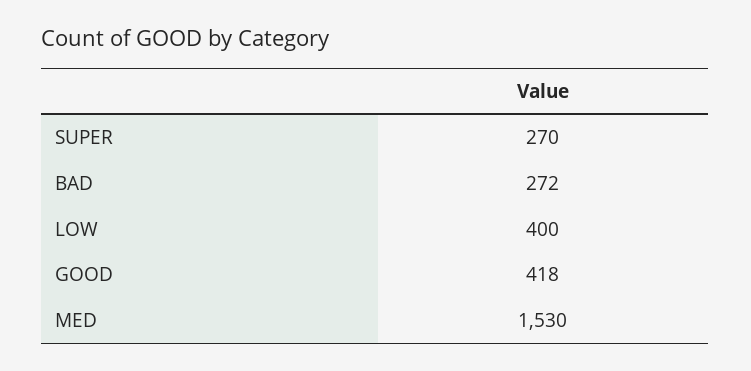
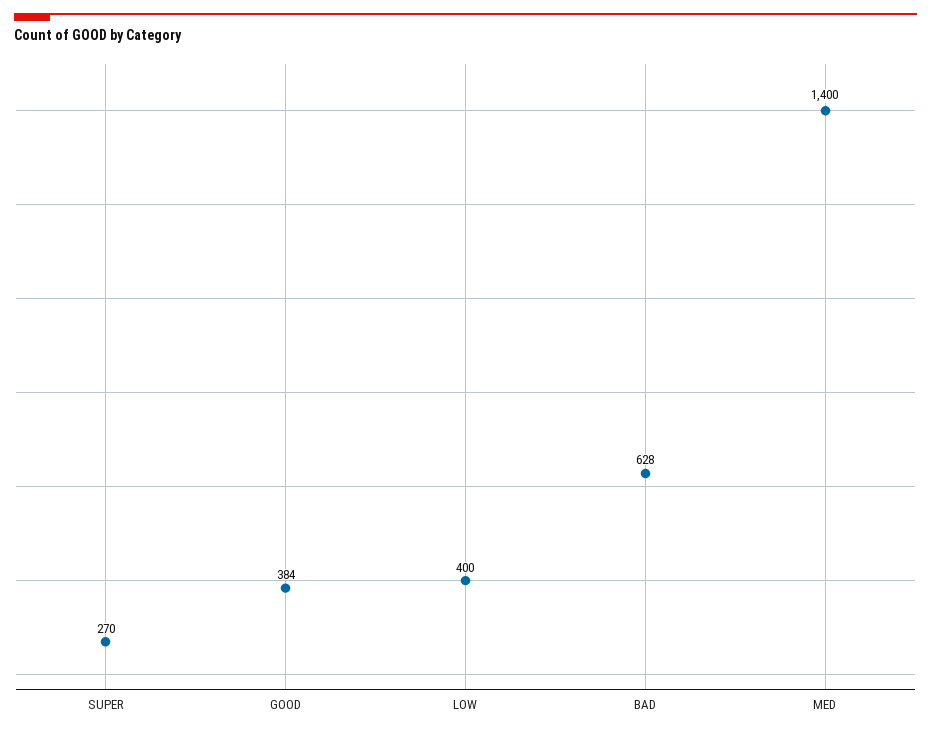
  {
    "SUPER": 270,
-   "BAD": 272,
+   "BAD": 628,
    "LOW": 400,
-   "GOOD": 418,
+   "GOOD": 384,
-   "MED": 1530
+   "MED": 1400
  }

